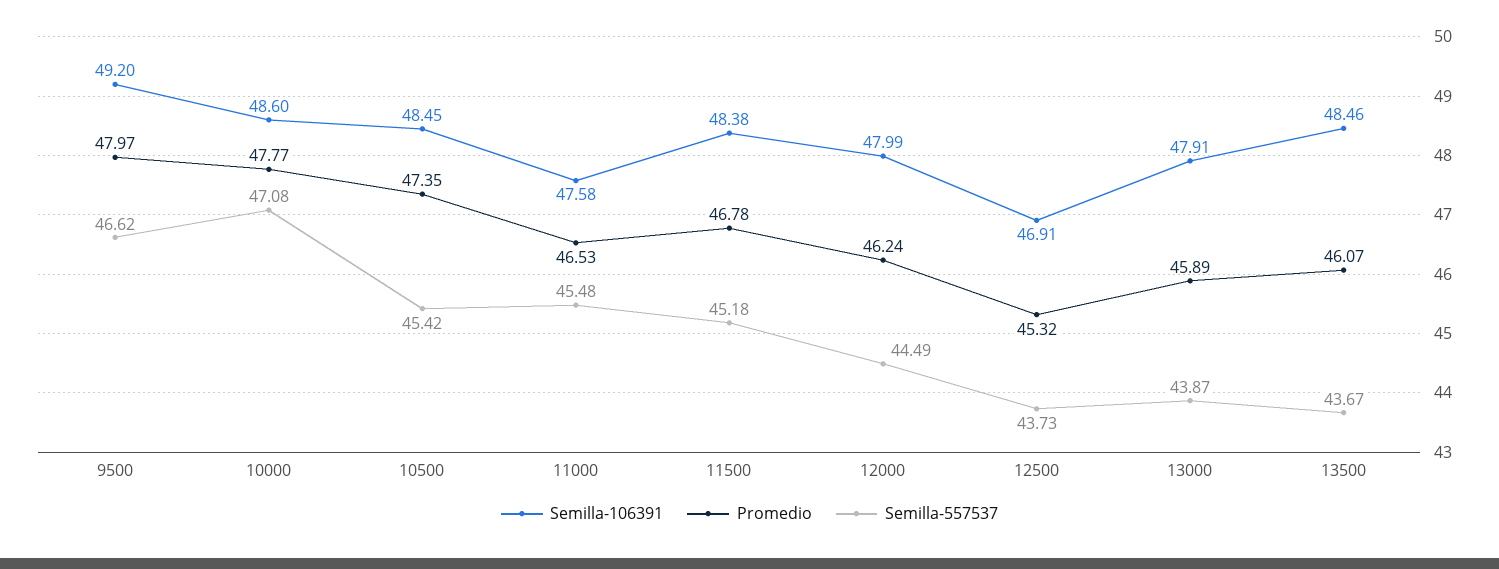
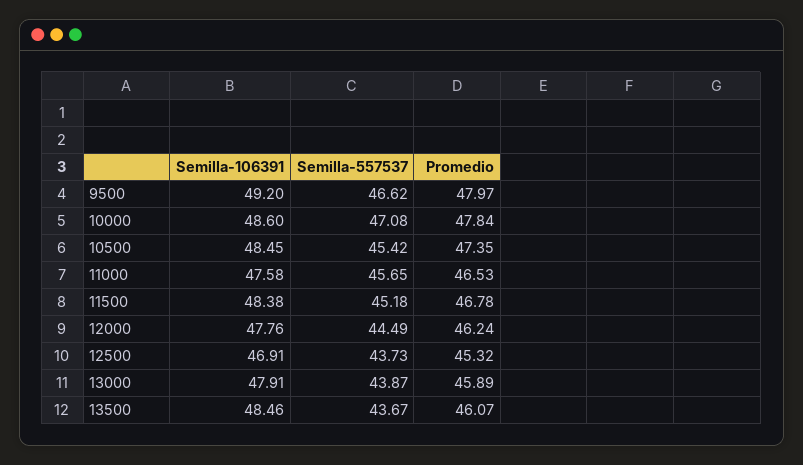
  {
    "Semilla-106391": {
      "9500": 49.2,
      "10000": 48.6,
      "10500": 48.45,
      "11000": 47.58,
      "11500": 48.38,
-     "12000": 47.99,
+     "12000": 47.76,
      "12500": 46.91,
      "13000": 47.91,
      "13500": 48.46
    },
    "Promedio": {
      "9500": 47.97,
-     "10000": 47.77,
+     "10000": 47.84,
      "10500": 47.35,
      "11000": 46.53,
      "11500": 46.78,
      "12000": 46.24,
      "12500": 45.32,
      "13000": 45.89,
      "13500": 46.07
    },
    "Semilla-557537": {
      "9500": 46.62,
      "10000": 47.08,
      "10500": 45.42,
-     "11000": 45.48,
+     "11000": 45.65,
      "11500": 45.18,
      "12000": 44.49,
      "12500": 43.73,
      "13000": 43.87,
      "13500": 43.67
    }
  }

